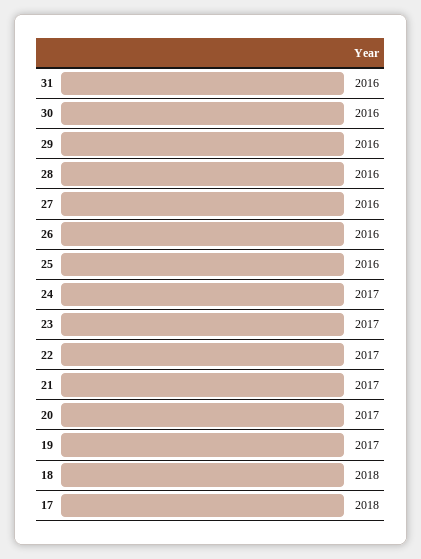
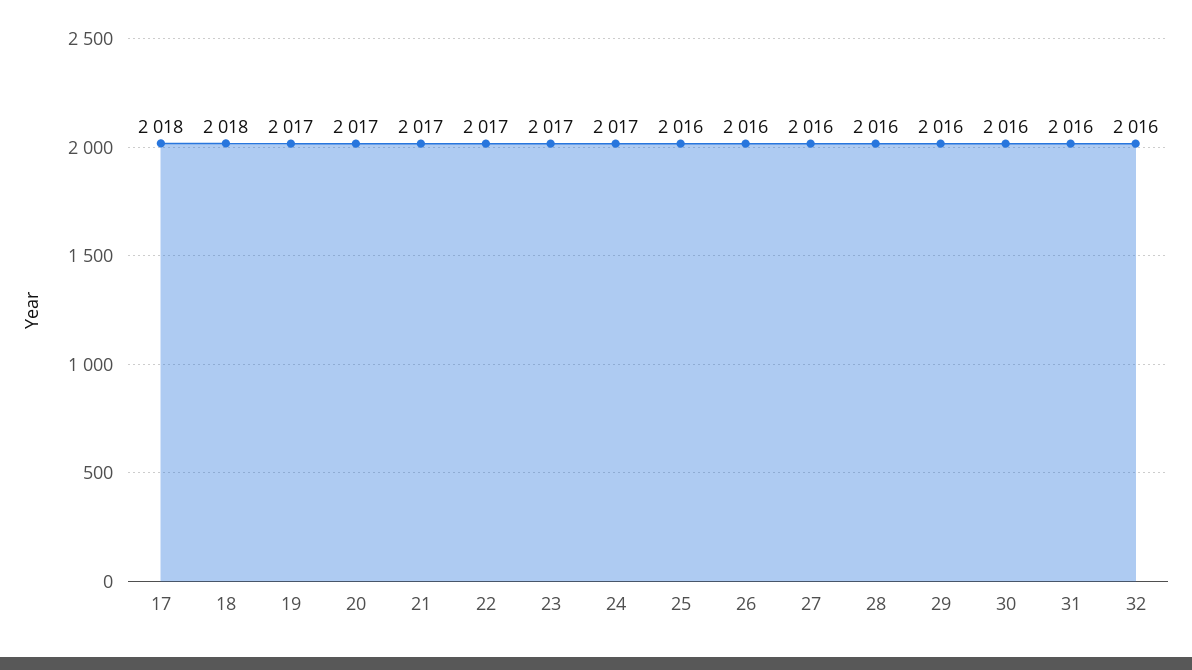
  {
    "31": 2016,
    "30": 2016,
    "29": 2016,
    "28": 2016,
    "27": 2016,
    "26": 2016,
    "25": 2016,
    "24": 2017,
    "23": 2017,
    "22": 2017,
    "21": 2017,
    "20": 2017,
    "19": 2017,
    "18": 2018,
-   "17": 2018
+   "17": 2018,
+   "32": 2016
  }

